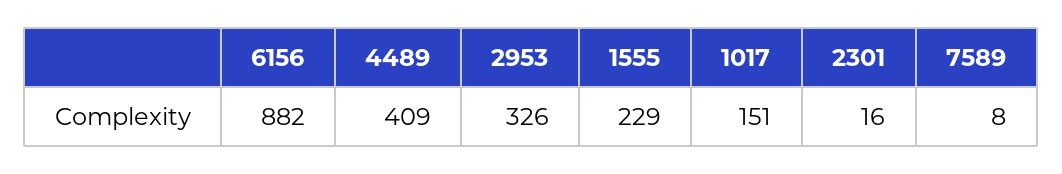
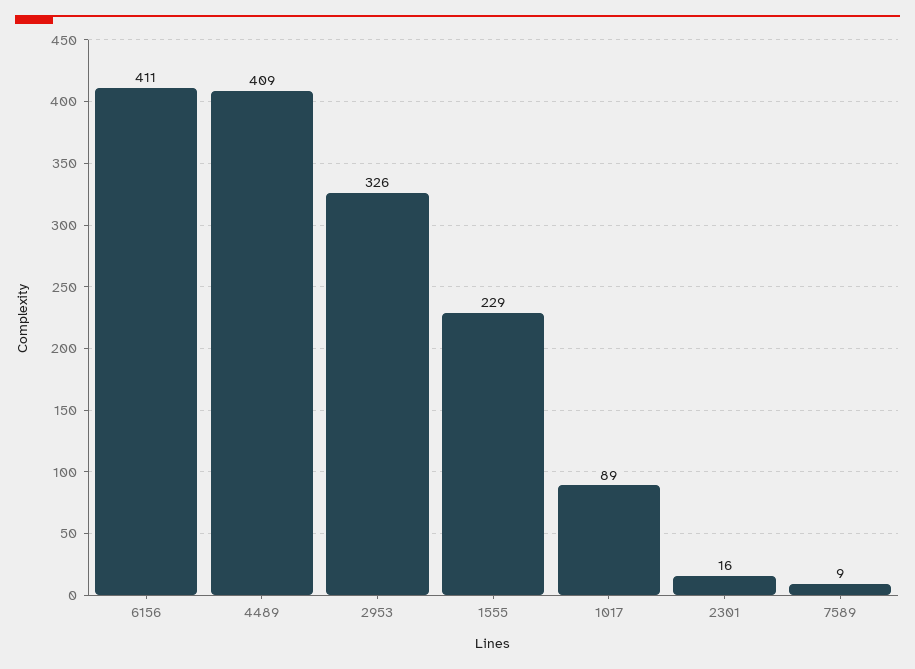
  {
-   "6156": 882,
+   "6156": 411,
    "4489": 409,
    "2953": 326,
    "1555": 229,
-   "1017": 151,
+   "1017": 89,
    "2301": 16,
-   "7589": 8
+   "7589": 9
  }

